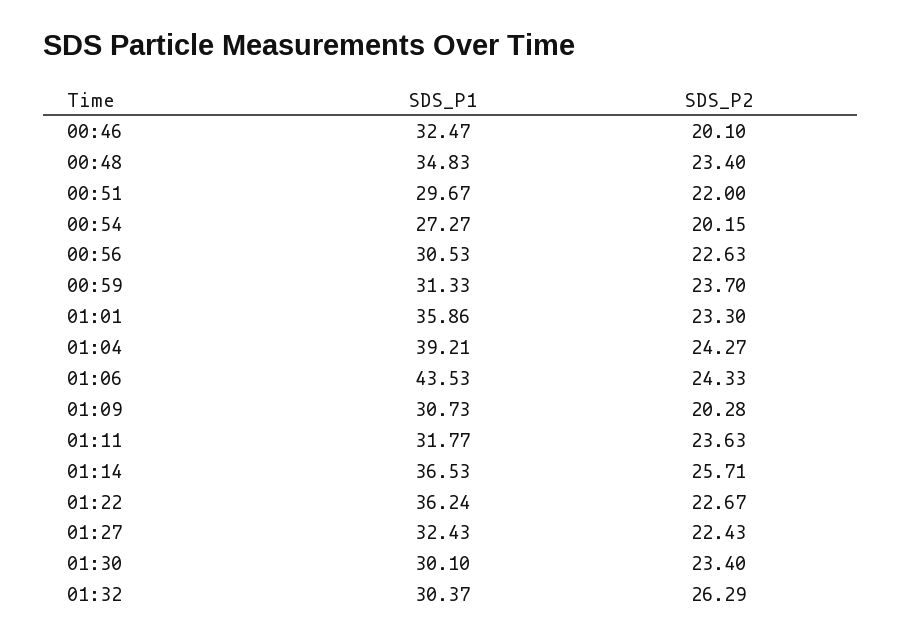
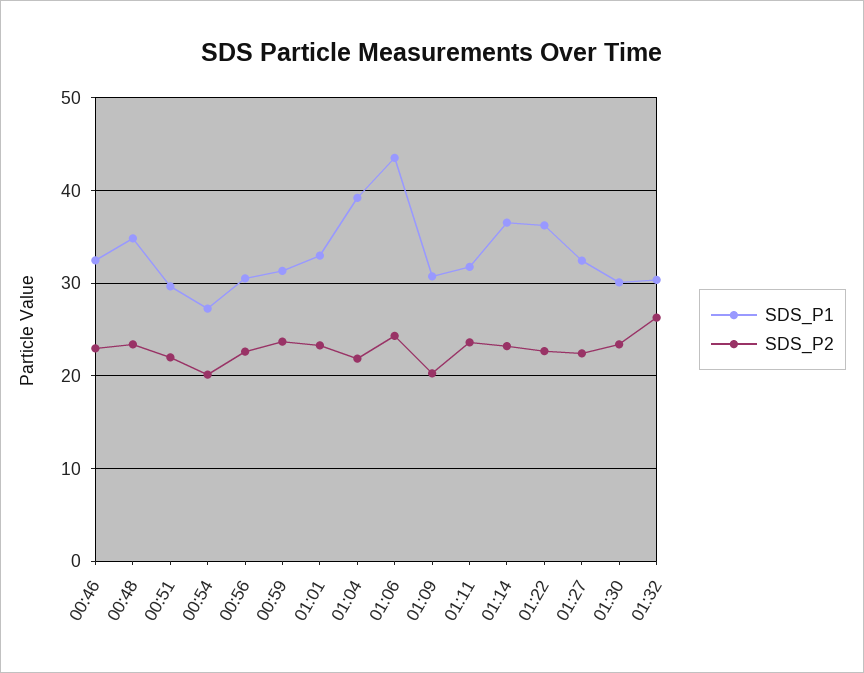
  {
    "SDS_P1": {
      "00:46": 32.47,
      "00:48": 34.83,
      "00:51": 29.67,
      "00:54": 27.27,
      "00:56": 30.53,
      "00:59": 31.33,
-     "01:01": 35.86,
+     "01:01": 33,
      "01:04": 39.21,
      "01:06": 43.53,
      "01:09": 30.73,
      "01:11": 31.77,
      "01:14": 36.53,
      "01:22": 36.24,
      "01:27": 32.43,
      "01:30": 30.1,
      "01:32": 30.37
    },
    "SDS_P2": {
-     "00:46": 20.1,
+     "00:46": 23,
      "00:48": 23.4,
      "00:51": 22,
      "00:54": 20.15,
      "00:56": 22.63,
      "00:59": 23.7,
      "01:01": 23.3,
-     "01:04": 24.27,
+     "01:04": 22,
      "01:06": 24.33,
      "01:09": 20.28,
      "01:11": 23.63,
-     "01:14": 25.71,
+     "01:14": 23,
      "01:22": 22.67,
      "01:27": 22.43,
      "01:30": 23.4,
      "01:32": 26.29
    }
  }

